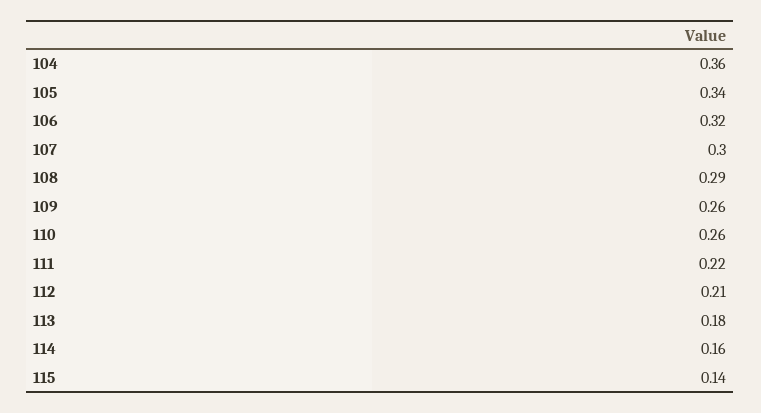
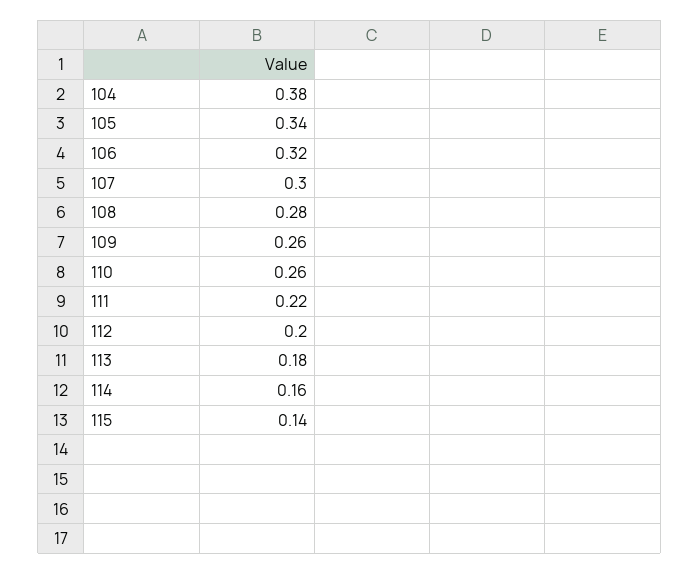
  {
-   "104": 0.36,
+   "104": 0.38,
    "105": 0.34,
    "106": 0.32,
    "107": 0.3,
-   "108": 0.29,
+   "108": 0.28,
    "109": 0.26,
    "110": 0.26,
    "111": 0.22,
-   "112": 0.21,
+   "112": 0.2,
    "113": 0.18,
    "114": 0.16,
    "115": 0.14
  }

